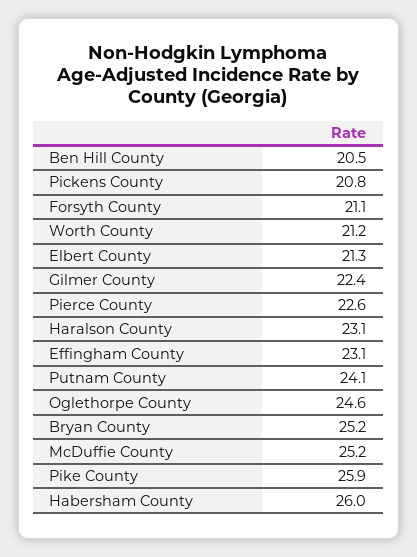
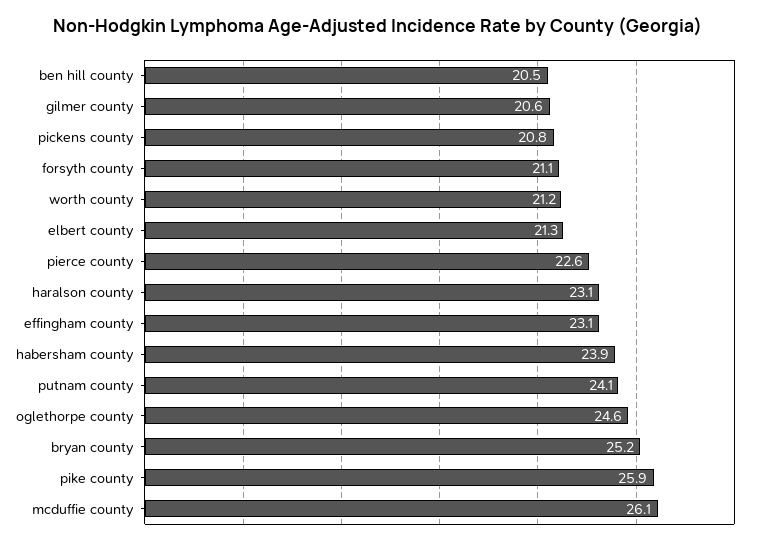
  {
    "Ben Hill County": 20.5,
    "Pickens County": 20.8,
    "Forsyth County": 21.1,
    "Worth County": 21.2,
    "Elbert County": 21.3,
-   "Gilmer County": 22.4,
+   "Gilmer County": 20.6,
    "Pierce County": 22.6,
    "Haralson County": 23.1,
    "Effingham County": 23.1,
    "Putnam County": 24.1,
    "Oglethorpe County": 24.6,
    "Bryan County": 25.2,
-   "McDuffie County": 25.2,
+   "McDuffie County": 26.1,
    "Pike County": 25.9,
-   "Habersham County": 26
+   "Habersham County": 23.9
  }

